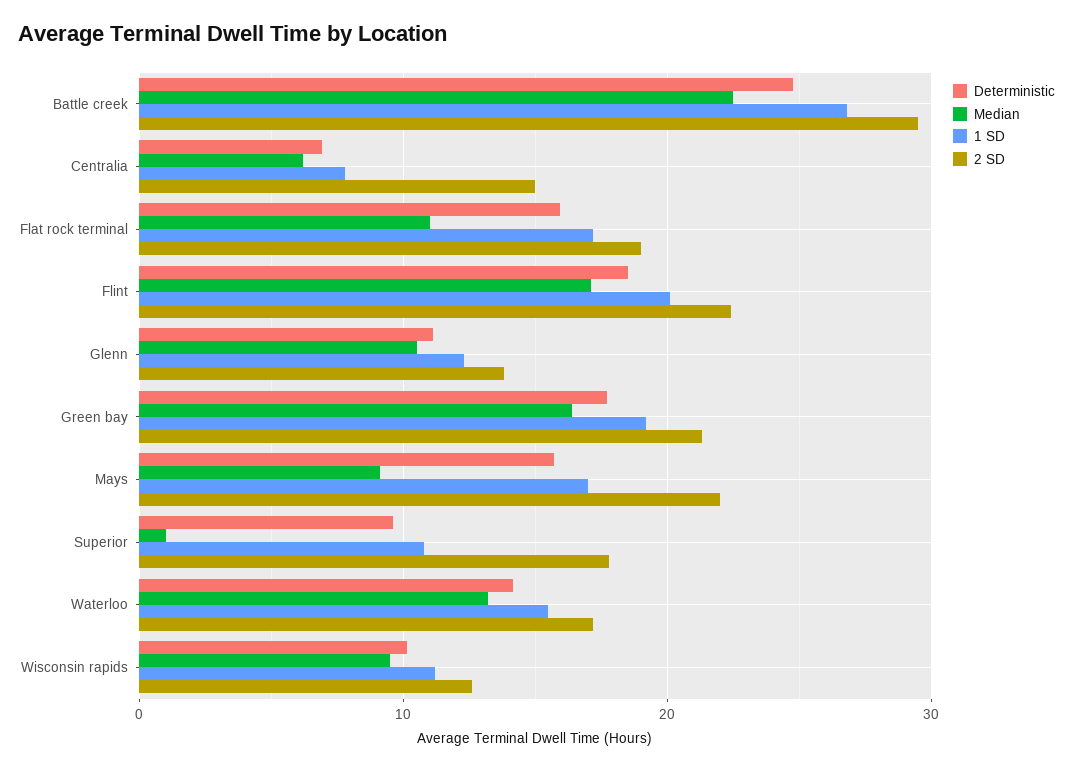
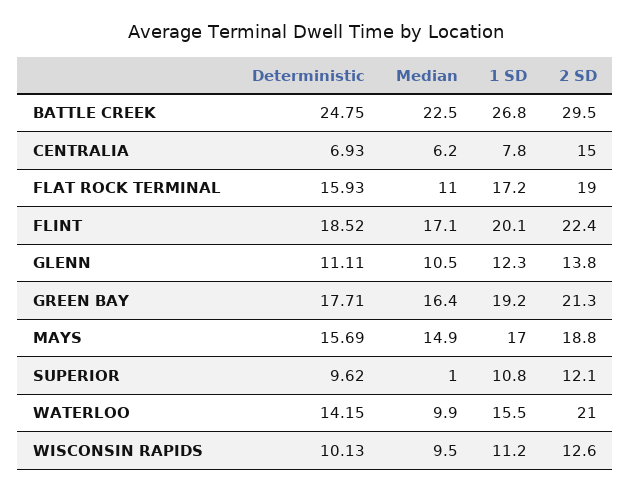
  {
    "Deterministic": {
      "Battle creek": 24.75,
      "Centralia": 6.93,
      "Flat rock terminal": 15.93,
      "Flint": 18.52,
      "Glenn": 11.11,
      "Green bay": 17.71,
      "Mays": 15.69,
      "Superior": 9.62,
      "Waterloo": 14.15,
      "Wisconsin rapids": 10.13
    },
    "Median": {
      "Battle creek": 22.5,
      "Centralia": 6.2,
      "Flat rock terminal": 11,
      "Flint": 17.1,
      "Glenn": 10.5,
      "Green bay": 16.4,
-     "Mays": 9,
+     "Mays": 14.9,
      "Superior": 1,
-     "Waterloo": 13,
+     "Waterloo": 9.9,
      "Wisconsin rapids": 9.5
    },
    "1 SD": {
      "Battle creek": 26.8,
      "Centralia": 7.8,
      "Flat rock terminal": 17.2,
      "Flint": 20.1,
      "Glenn": 12.3,
      "Green bay": 19.2,
      "Mays": 17,
      "Superior": 10.8,
      "Waterloo": 15.5,
      "Wisconsin rapids": 11.2
    },
    "2 SD": {
      "Battle creek": 29.5,
      "Centralia": 15,
      "Flat rock terminal": 19,
      "Flint": 22.4,
      "Glenn": 13.8,
      "Green bay": 21.3,
-     "Mays": 22,
+     "Mays": 18.8,
-     "Superior": 18,
+     "Superior": 12.1,
-     "Waterloo": 17,
+     "Waterloo": 21,
      "Wisconsin rapids": 12.6
    }
  }

